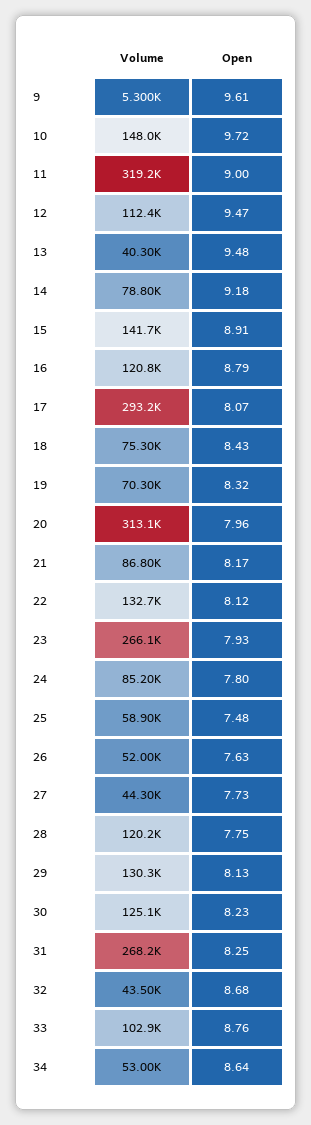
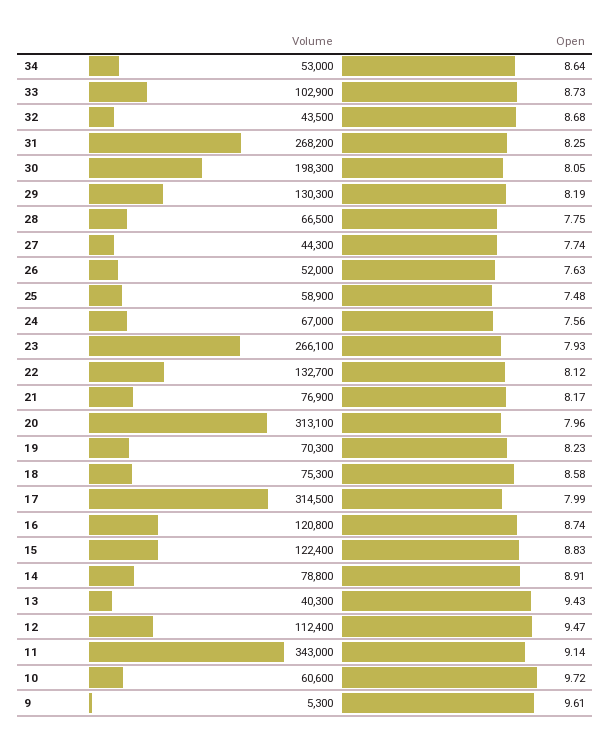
  {
    "Volume": {
      "9": 5300,
-     "10": 148000,
+     "10": 60600,
-     "11": 319200,
+     "11": 343000,
      "12": 112400,
      "13": 40300,
      "14": 78800,
-     "15": 141700,
+     "15": 122400,
      "16": 120800,
-     "17": 293200,
+     "17": 314500,
      "18": 75300,
      "19": 70300,
      "20": 313100,
-     "21": 86800,
+     "21": 76900,
      "22": 132700,
      "23": 266100,
-     "24": 85200,
+     "24": 67000,
      "25": 58900,
      "26": 52000,
      "27": 44300,
-     "28": 120200,
+     "28": 66500,
      "29": 130300,
-     "30": 125100,
+     "30": 198300,
      "31": 268200,
      "32": 43500,
      "33": 102900,
      "34": 53000
    },
    "Open": {
      "9": 9.61,
      "10": 9.72,
-     "11": 9,
+     "11": 9.14,
      "12": 9.47,
-     "13": 9.48,
+     "13": 9.43,
-     "14": 9.18,
+     "14": 8.91,
-     "15": 8.91,
+     "15": 8.83,
-     "16": 8.79,
+     "16": 8.74,
-     "17": 8.07,
+     "17": 7.99,
-     "18": 8.43,
+     "18": 8.58,
-     "19": 8.32,
+     "19": 8.23,
      "20": 7.96,
      "21": 8.17,
      "22": 8.12,
      "23": 7.93,
-     "24": 7.8,
+     "24": 7.56,
      "25": 7.48,
      "26": 7.63,
-     "27": 7.73,
+     "27": 7.74,
      "28": 7.75,
-     "29": 8.13,
+     "29": 8.19,
-     "30": 8.23,
+     "30": 8.05,
      "31": 8.25,
      "32": 8.68,
-     "33": 8.76,
+     "33": 8.73,
      "34": 8.64
    }
  }

